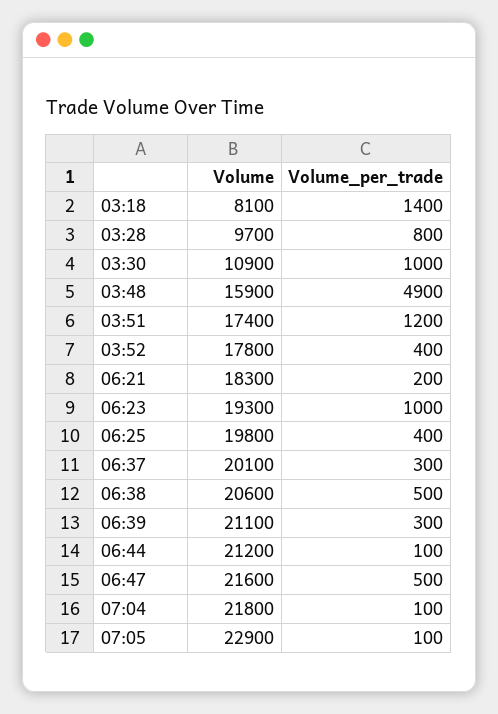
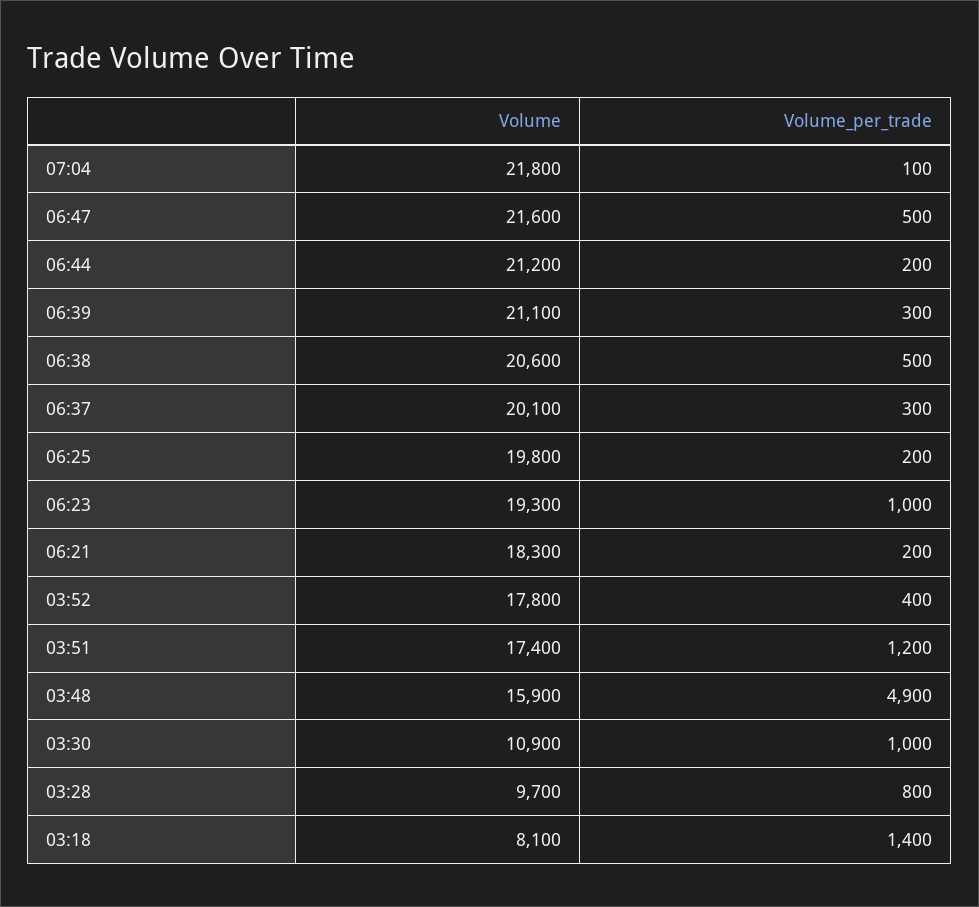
  {
    "Volume": {
      "03:18": 8100,
      "03:28": 9700,
      "03:30": 10900,
      "03:48": 15900,
      "03:51": 17400,
      "03:52": 17800,
      "06:21": 18300,
      "06:23": 19300,
      "06:25": 19800,
      "06:37": 20100,
      "06:38": 20600,
      "06:39": 21100,
      "06:44": 21200,
      "06:47": 21600,
-     "07:04": 21800,
+     "07:04": 21800
-     "07:05": 22900
    },
    "Volume_per_trade": {
      "03:18": 1400,
      "03:28": 800,
      "03:30": 1000,
      "03:48": 4900,
      "03:51": 1200,
      "03:52": 400,
      "06:21": 200,
      "06:23": 1000,
-     "06:25": 400,
+     "06:25": 200,
      "06:37": 300,
      "06:38": 500,
      "06:39": 300,
-     "06:44": 100,
+     "06:44": 200,
      "06:47": 500,
-     "07:04": 100,
+     "07:04": 100
-     "07:05": 100
    }
  }

